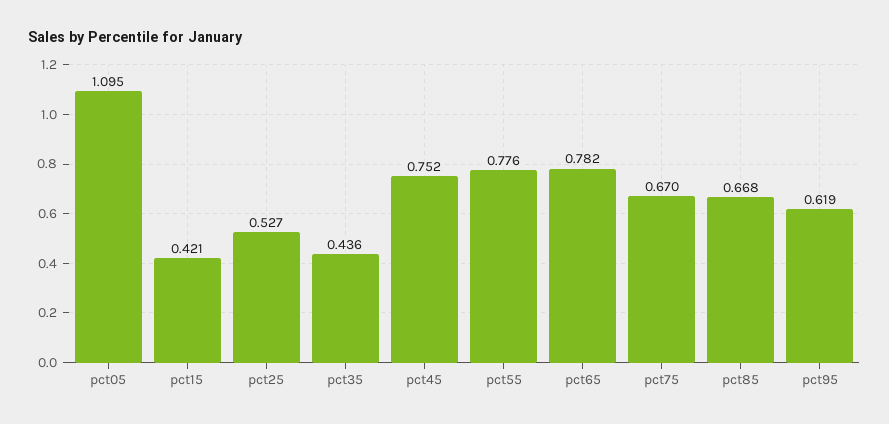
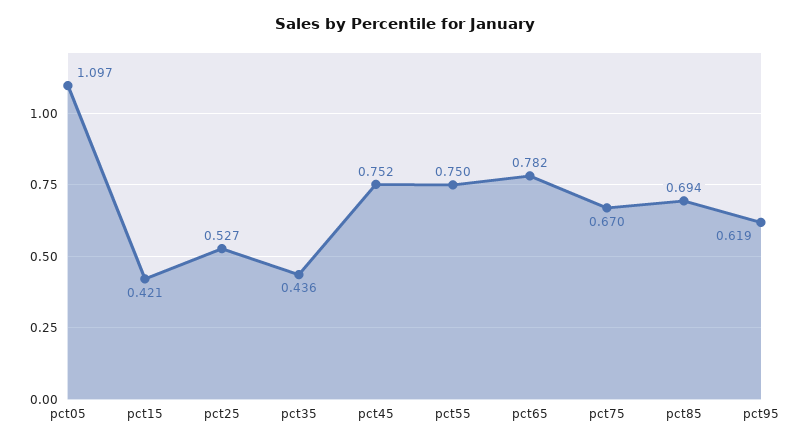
  {
-   "pct05": 1.095,
+   "pct05": 1.097,
    "pct15": 0.421,
    "pct25": 0.527,
    "pct35": 0.436,
    "pct45": 0.752,
-   "pct55": 0.776,
+   "pct55": 0.75,
    "pct65": 0.782,
    "pct75": 0.67,
-   "pct85": 0.668,
+   "pct85": 0.694,
    "pct95": 0.619
  }

